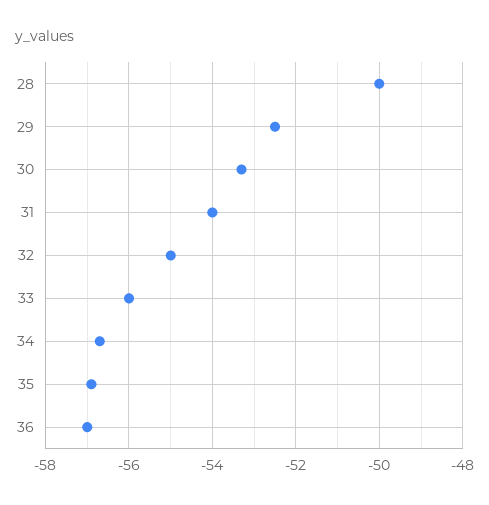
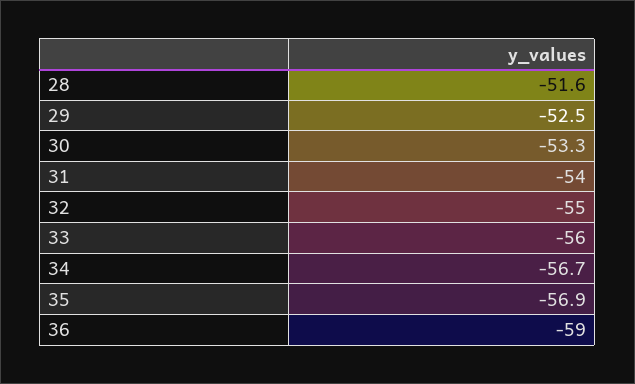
  {
-   "28": -50,
+   "28": -51.6,
    "29": -52.5,
    "30": -53.3,
    "31": -54,
    "32": -55,
    "33": -56,
    "34": -56.7,
    "35": -56.9,
-   "36": -57
+   "36": -59
  }

